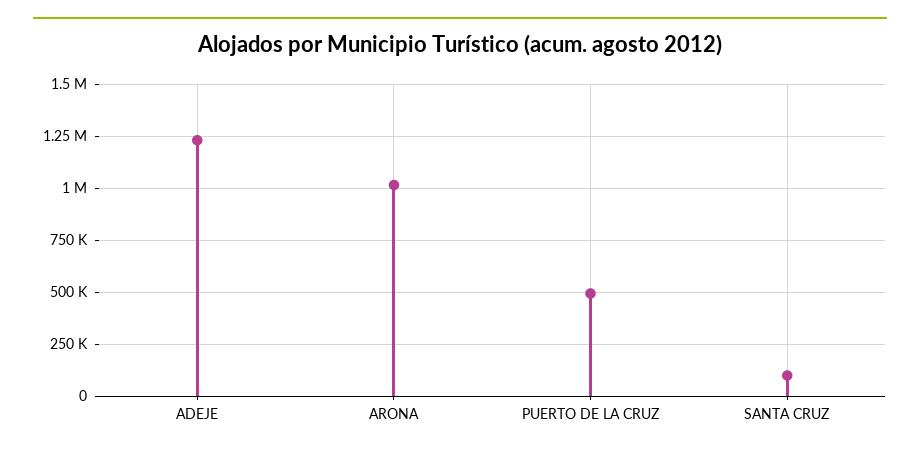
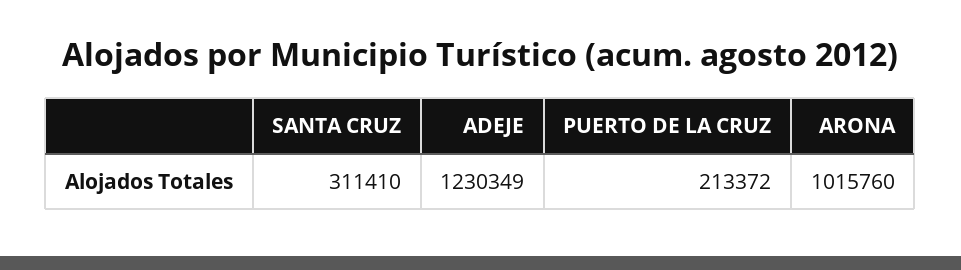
  {
    "ADEJE": 1230349,
    "ARONA": 1015760,
-   "PUERTO DE LA CRUZ": 500000,
+   "PUERTO DE LA CRUZ": 213372,
-   "SANTA CRUZ": 100000
+   "SANTA CRUZ": 311410
  }

